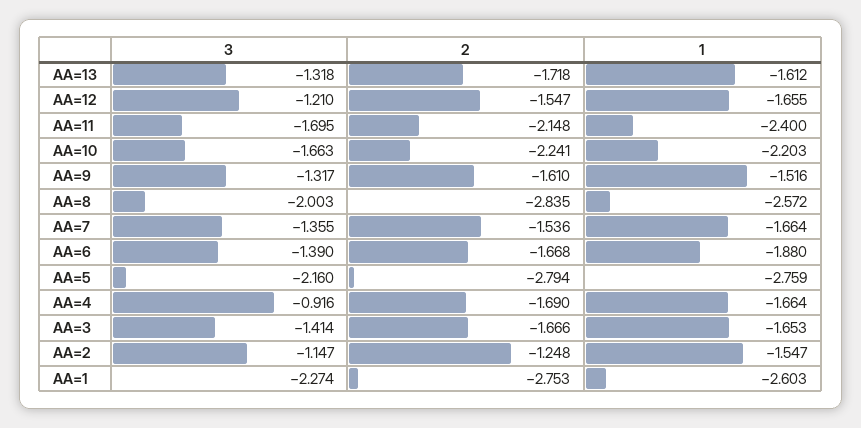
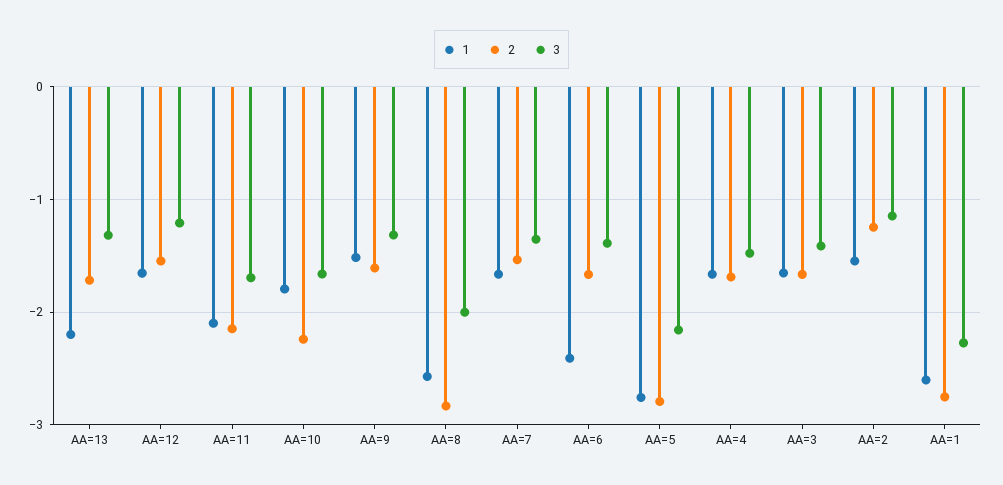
  {
    "3": {
      "AA=13": -1.318,
      "AA=12": -1.21,
      "AA=11": -1.695,
      "AA=10": -1.663,
      "AA=9": -1.317,
      "AA=8": -2.003,
      "AA=7": -1.355,
      "AA=6": -1.39,
      "AA=5": -2.16,
-     "AA=4": -0.916,
+     "AA=4": -1.5,
      "AA=3": -1.414,
      "AA=2": -1.147,
      "AA=1": -2.274
    },
    "2": {
      "AA=13": -1.718,
      "AA=12": -1.547,
      "AA=11": -2.148,
      "AA=10": -2.241,
      "AA=9": -1.61,
      "AA=8": -2.835,
      "AA=7": -1.536,
      "AA=6": -1.668,
      "AA=5": -2.794,
      "AA=4": -1.69,
      "AA=3": -1.666,
      "AA=2": -1.248,
      "AA=1": -2.753
    },
    "1": {
-     "AA=13": -1.612,
+     "AA=13": -2.2,
      "AA=12": -1.655,
-     "AA=11": -2.4,
+     "AA=11": -2.1,
-     "AA=10": -2.203,
+     "AA=10": -1.8,
      "AA=9": -1.516,
      "AA=8": -2.572,
      "AA=7": -1.664,
-     "AA=6": -1.88,
+     "AA=6": -2.4,
      "AA=5": -2.759,
      "AA=4": -1.664,
      "AA=3": -1.653,
      "AA=2": -1.547,
      "AA=1": -2.603
    }
  }

